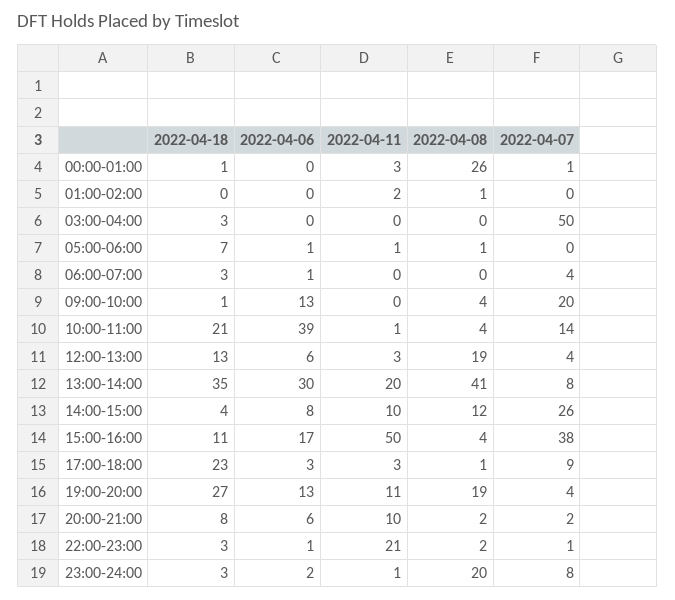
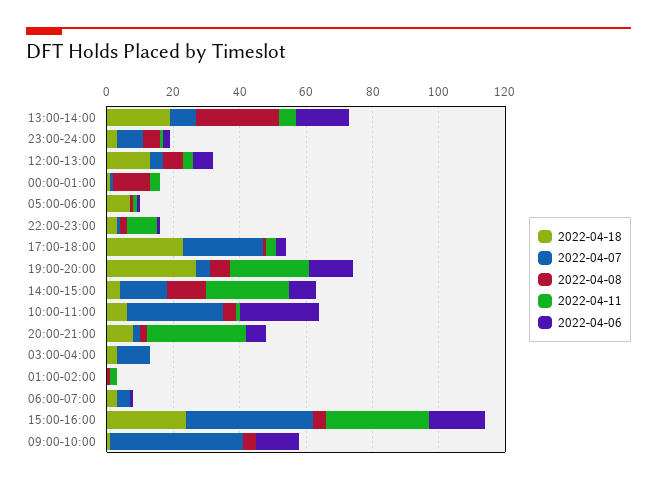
  {
    "2022-04-18": {
      "00:00-01:00": 1,
      "01:00-02:00": 0,
      "03:00-04:00": 3,
      "05:00-06:00": 7,
      "06:00-07:00": 3,
      "09:00-10:00": 1,
-     "10:00-11:00": 21,
+     "10:00-11:00": 5,
      "12:00-13:00": 13,
-     "13:00-14:00": 35,
+     "13:00-14:00": 20,
      "14:00-15:00": 4,
-     "15:00-16:00": 11,
+     "15:00-16:00": 25,
      "17:00-18:00": 23,
      "19:00-20:00": 27,
      "20:00-21:00": 8,
      "22:00-23:00": 3,
      "23:00-24:00": 3
    },
    "2022-04-06": {
      "00:00-01:00": 0,
      "01:00-02:00": 0,
      "03:00-04:00": 0,
      "05:00-06:00": 1,
      "06:00-07:00": 1,
      "09:00-10:00": 13,
-     "10:00-11:00": 39,
+     "10:00-11:00": 25,
      "12:00-13:00": 6,
-     "13:00-14:00": 30,
+     "13:00-14:00": 15,
      "14:00-15:00": 8,
      "15:00-16:00": 17,
      "17:00-18:00": 3,
      "19:00-20:00": 13,
      "20:00-21:00": 6,
      "22:00-23:00": 1,
      "23:00-24:00": 2
    },
    "2022-04-11": {
      "00:00-01:00": 3,
      "01:00-02:00": 2,
      "03:00-04:00": 0,
      "05:00-06:00": 1,
      "06:00-07:00": 0,
      "09:00-10:00": 0,
      "10:00-11:00": 1,
      "12:00-13:00": 3,
-     "13:00-14:00": 20,
+     "13:00-14:00": 5,
-     "14:00-15:00": 10,
+     "14:00-15:00": 25,
-     "15:00-16:00": 50,
+     "15:00-16:00": 30,
      "17:00-18:00": 3,
-     "19:00-20:00": 11,
+     "19:00-20:00": 25,
-     "20:00-21:00": 10,
+     "20:00-21:00": 30,
-     "22:00-23:00": 21,
+     "22:00-23:00": 10,
      "23:00-24:00": 1
    },
    "2022-04-08": {
-     "00:00-01:00": 26,
+     "00:00-01:00": 10,
      "01:00-02:00": 1,
      "03:00-04:00": 0,
      "05:00-06:00": 1,
      "06:00-07:00": 0,
      "09:00-10:00": 4,
      "10:00-11:00": 4,
-     "12:00-13:00": 19,
+     "12:00-13:00": 5,
-     "13:00-14:00": 41,
+     "13:00-14:00": 25,
      "14:00-15:00": 12,
      "15:00-16:00": 4,
      "17:00-18:00": 1,
-     "19:00-20:00": 19,
+     "19:00-20:00": 5,
      "20:00-21:00": 2,
      "22:00-23:00": 2,
-     "23:00-24:00": 20
+     "23:00-24:00": 5
    },
    "2022-04-07": {
      "00:00-01:00": 1,
      "01:00-02:00": 0,
-     "03:00-04:00": 50,
+     "03:00-04:00": 10,
      "05:00-06:00": 0,
      "06:00-07:00": 4,
-     "09:00-10:00": 20,
+     "09:00-10:00": 40,
-     "10:00-11:00": 14,
+     "10:00-11:00": 30,
      "12:00-13:00": 4,
      "13:00-14:00": 8,
-     "14:00-15:00": 26,
+     "14:00-15:00": 15,
      "15:00-16:00": 38,
-     "17:00-18:00": 9,
+     "17:00-18:00": 25,
      "19:00-20:00": 4,
      "20:00-21:00": 2,
      "22:00-23:00": 1,
      "23:00-24:00": 8
    }
  }

